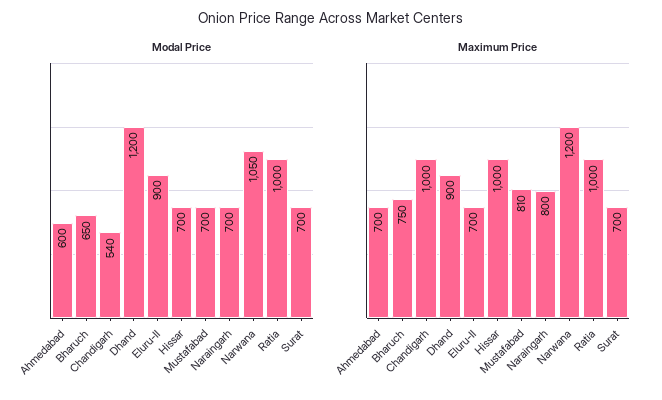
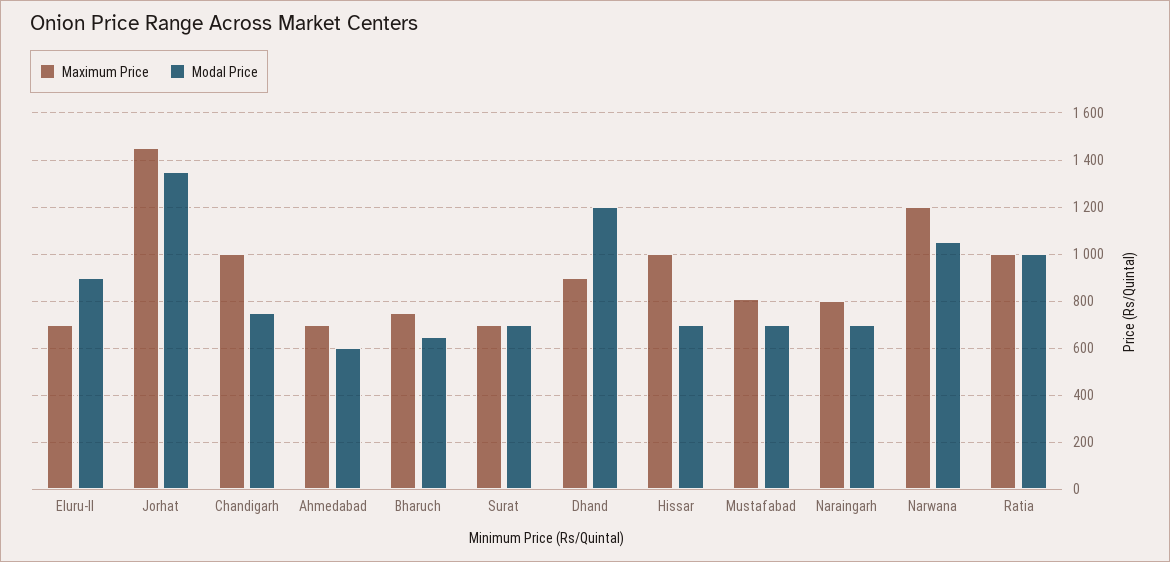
  {
    "Modal Price": {
      "Ahmedabad": 600,
      "Bharuch": 650,
-     "Chandigarh": 540,
+     "Chandigarh": 750,
      "Dhand": 1200,
      "Eluru-II": 900,
      "Hissar": 700,
      "Mustafabad": 700,
      "Naraingarh": 700,
      "Narwana": 1050,
      "Ratia": 1000,
-     "Surat": 700
+     "Surat": 700,
+     "Jorhat": 1350
    },
    "Maximum Price": {
      "Ahmedabad": 700,
      "Bharuch": 750,
      "Chandigarh": 1000,
      "Dhand": 900,
      "Eluru-II": 700,
      "Hissar": 1000,
      "Mustafabad": 810,
      "Naraingarh": 800,
      "Narwana": 1200,
      "Ratia": 1000,
-     "Surat": 700
+     "Surat": 700,
+     "Jorhat": 1450
    }
  }

